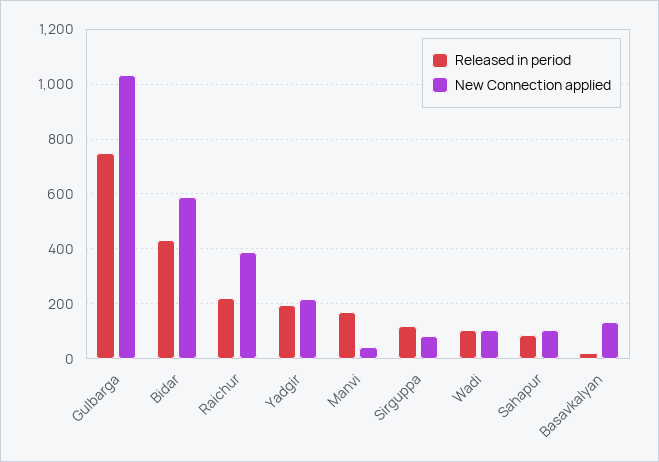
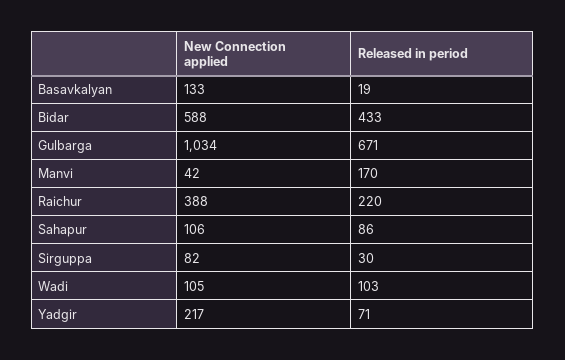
  {
    "Released in period": {
-     "Gulbarga": 750,
+     "Gulbarga": 671,
      "Bidar": 433,
      "Raichur": 220,
-     "Yadgir": 200,
+     "Yadgir": 71,
      "Manvi": 170,
-     "Sirguppa": 125,
+     "Sirguppa": 30,
      "Wadi": 103,
      "Sahapur": 86,
      "Basavkalyan": 19
    },
    "New Connection applied": {
      "Gulbarga": 1034,
      "Bidar": 588,
      "Raichur": 388,
      "Yadgir": 217,
      "Manvi": 42,
      "Sirguppa": 82,
      "Wadi": 105,
      "Sahapur": 106,
      "Basavkalyan": 133
    }
  }

